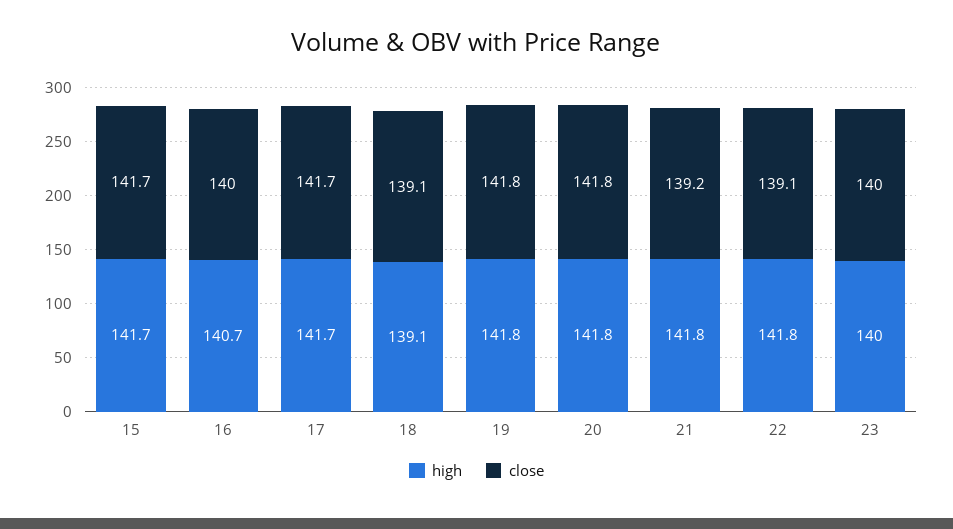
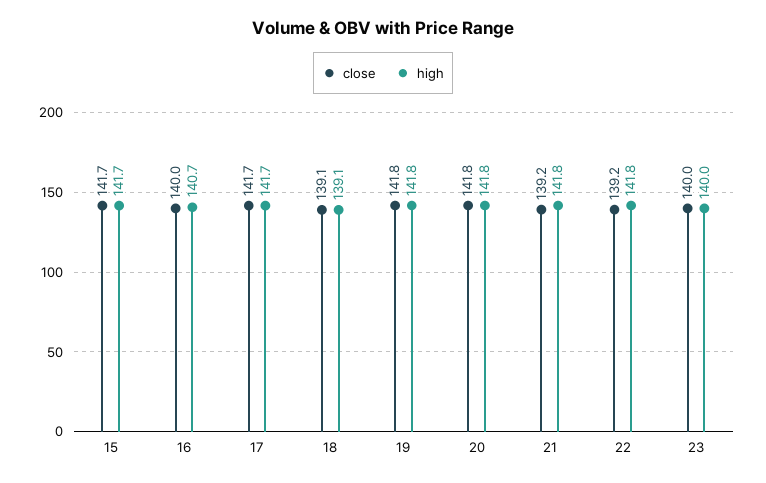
  {
    "high": {
      "15": 141.7,
      "16": 140.7,
      "17": 141.7,
      "18": 139.1,
      "19": 141.8,
      "20": 141.8,
      "21": 141.8,
      "22": 141.8,
      "23": 140
    },
    "close": {
      "15": 141.7,
      "16": 140,
      "17": 141.7,
      "18": 139.1,
      "19": 141.8,
      "20": 141.8,
      "21": 139.2,
-     "22": 139.1,
+     "22": 139.2,
      "23": 140
    }
  }

